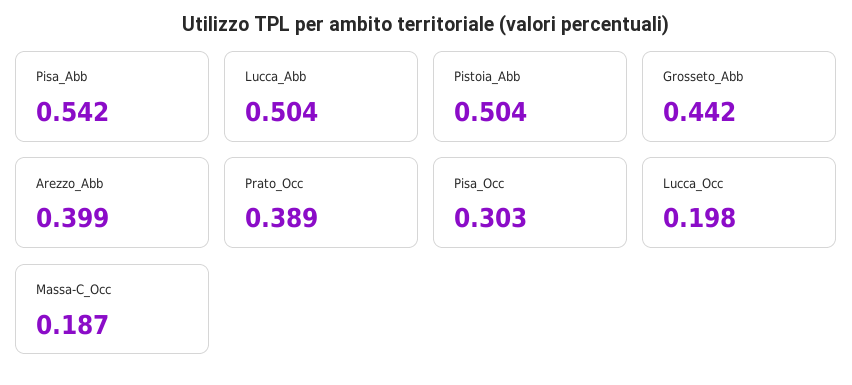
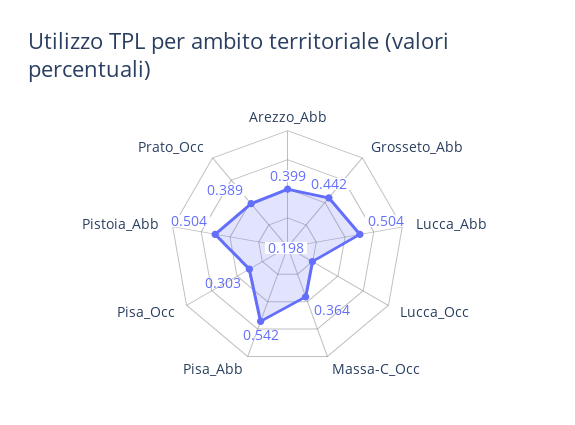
  {
    "Pisa_Abb": 0.542,
    "Lucca_Abb": 0.504,
    "Pistoia_Abb": 0.504,
    "Grosseto_Abb": 0.442,
    "Arezzo_Abb": 0.399,
    "Prato_Occ": 0.389,
    "Pisa_Occ": 0.303,
    "Lucca_Occ": 0.198,
-   "Massa-C_Occ": 0.187
+   "Massa-C_Occ": 0.364
  }

